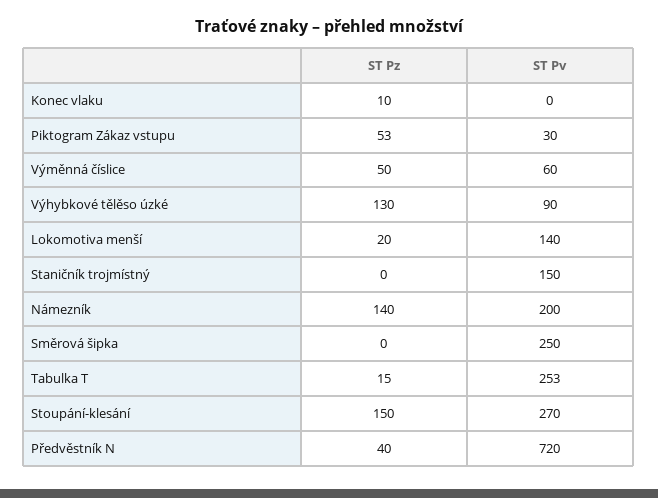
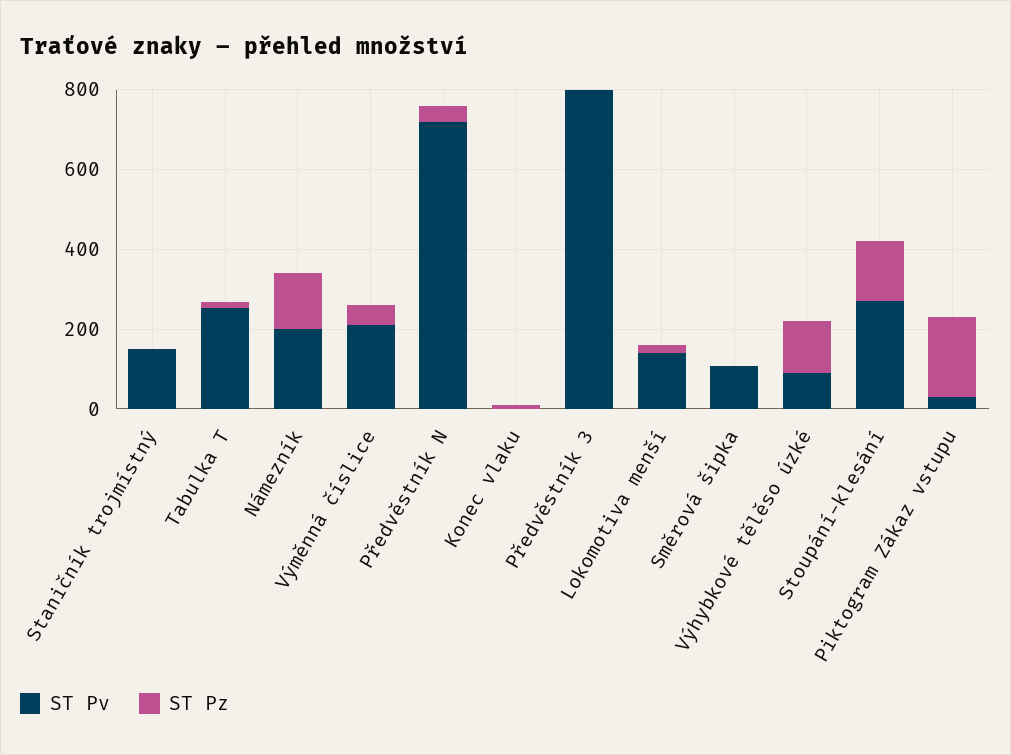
  {
    "ST Pz": {
      "Konec vlaku": 10,
-     "Piktogram Zákaz vstupu": 53,
+     "Piktogram Zákaz vstupu": 200,
      "Výměnná číslice": 50,
      "Výhybkové tělěso úzké": 130,
      "Lokomotiva menší": 20,
      "Staničník trojmístný": 0,
      "Námezník": 140,
      "Směrová šipka": 0,
      "Tabulka T": 15,
      "Stoupání-klesání": 150,
-     "Předvěstník N": 40
+     "Předvěstník N": 40,
+     "Předvěstník 3": 0
    },
    "ST Pv": {
      "Konec vlaku": 0,
      "Piktogram Zákaz vstupu": 30,
-     "Výměnná číslice": 60,
+     "Výměnná číslice": 200,
      "Výhybkové tělěso úzké": 90,
      "Lokomotiva menší": 140,
      "Staničník trojmístný": 150,
      "Námezník": 200,
-     "Směrová šipka": 250,
+     "Směrová šipka": 100,
      "Tabulka T": 253,
      "Stoupání-klesání": 270,
-     "Předvěstník N": 720
+     "Předvěstník N": 720,
+     "Předvěstník 3": 800
    }
  }

